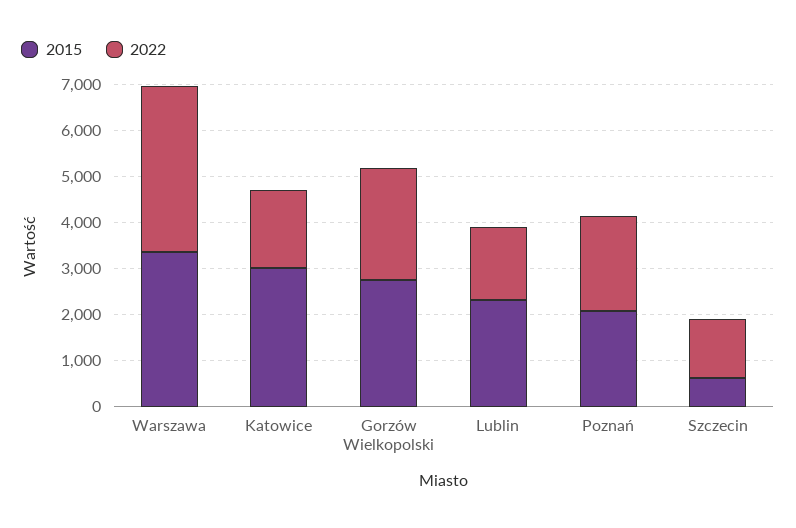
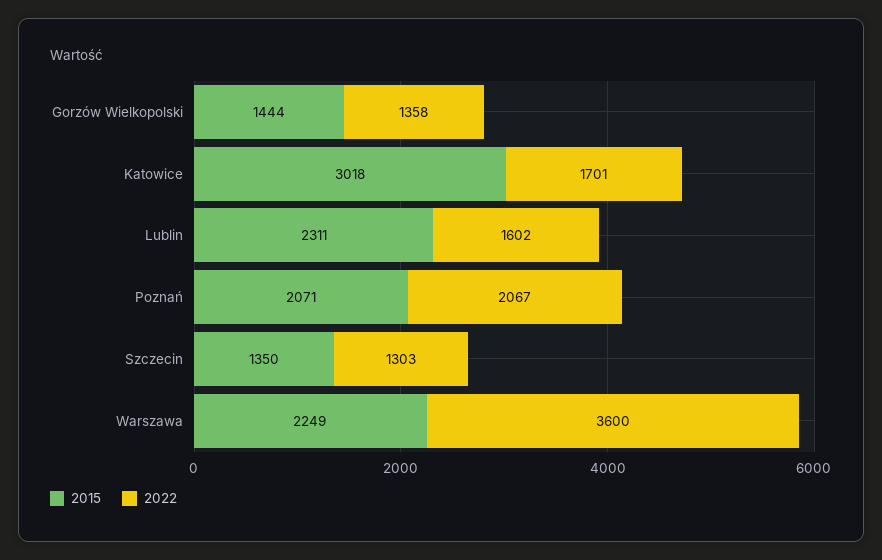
  {
    "2015": {
-     "Warszawa": 3400,
+     "Warszawa": 2249,
      "Katowice": 3018,
-     "Gorzów Wielkopolski": 2800,
+     "Gorzów Wielkopolski": 1444,
      "Lublin": 2311,
      "Poznań": 2071,
-     "Szczecin": 600
+     "Szczecin": 1350
    },
    "2022": {
      "Warszawa": 3600,
      "Katowice": 1701,
-     "Gorzów Wielkopolski": 2400,
+     "Gorzów Wielkopolski": 1358,
      "Lublin": 1602,
      "Poznań": 2067,
      "Szczecin": 1303
    }
  }

